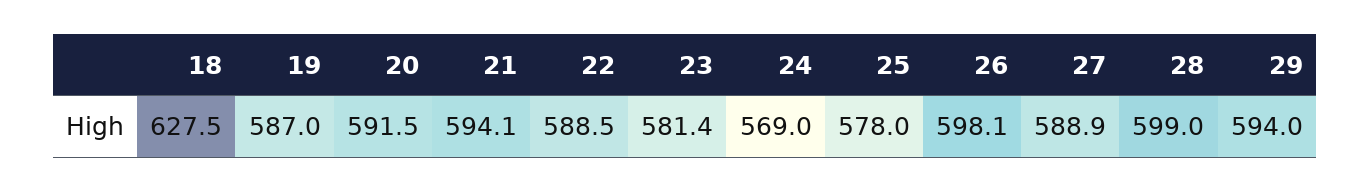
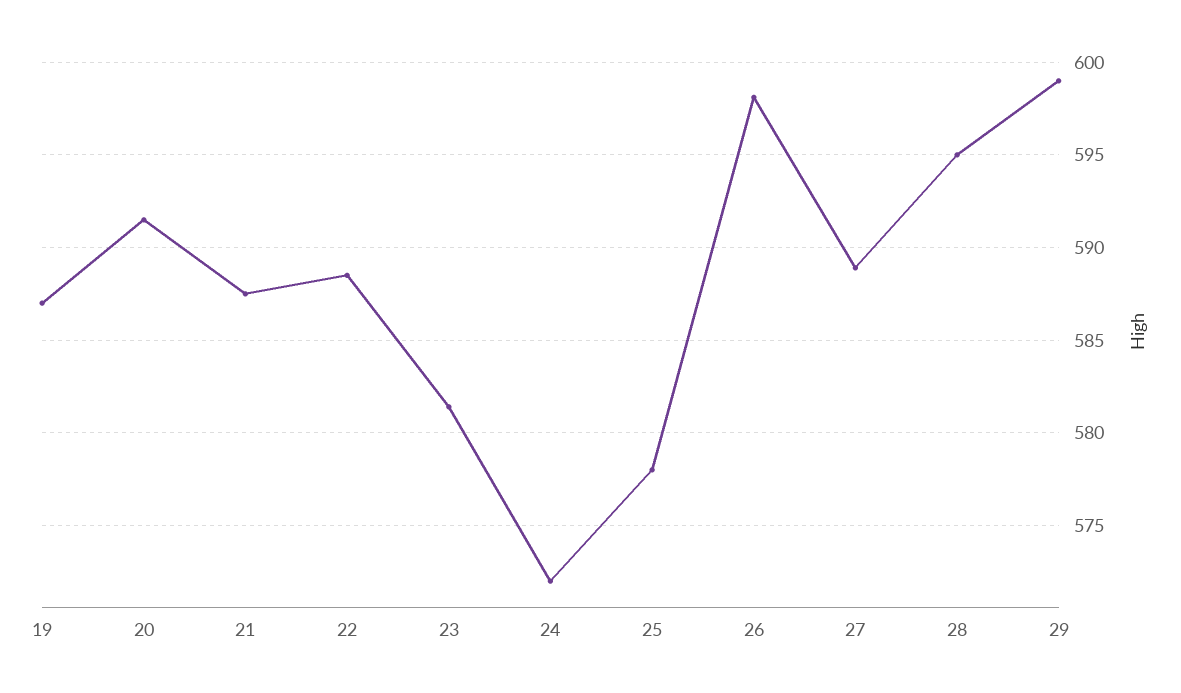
  {
-   "18": 627.5,
    "19": 587,
    "20": 591.5,
-   "21": 594.1,
+   "21": 587.5,
    "22": 588.5,
    "23": 581.4,
-   "24": 569,
+   "24": 572,
    "25": 578,
    "26": 598.1,
    "27": 588.9,
-   "28": 599,
+   "28": 595,
-   "29": 594
+   "29": 599
  }

